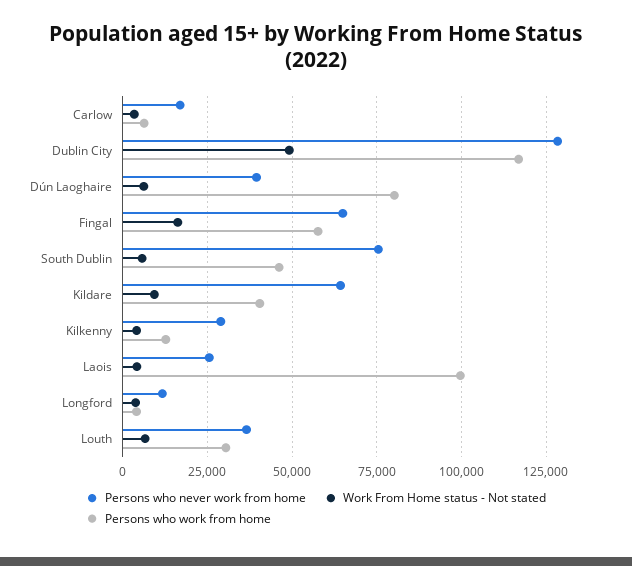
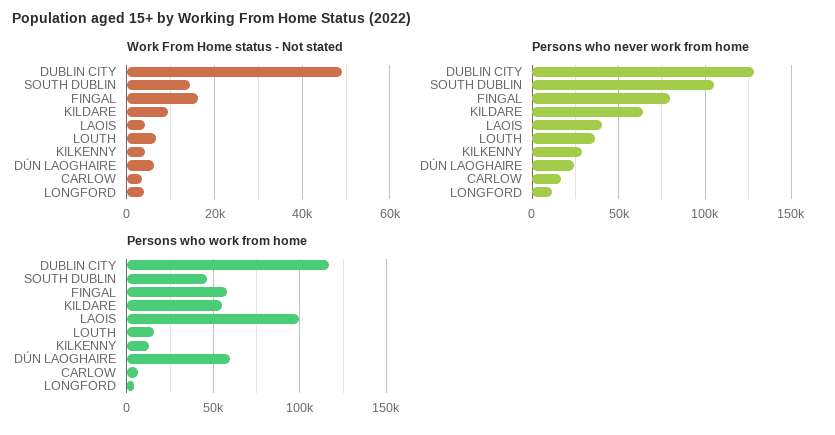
  {
    "Persons who never work from home": {
      "Carlow": 17500,
      "Dublin City": 127500,
-     "Dún Laoghaire": 40000,
+     "Dún Laoghaire": 25000,
-     "Fingal": 65000,
+     "Fingal": 80000,
-     "South Dublin": 75000,
+     "South Dublin": 105000,
      "Kildare": 65000,
      "Kilkenny": 30000,
-     "Laois": 25000,
+     "Laois": 40000,
      "Longford": 12500,
      "Louth": 37500
    },
    "Work From Home status - Not stated": {
      "Carlow": 4000,
      "Dublin City": 50000,
      "Dún Laoghaire": 6000,
      "Fingal": 16000,
-     "South Dublin": 5000,
+     "South Dublin": 14000,
      "Kildare": 10000,
      "Kilkenny": 4000,
      "Laois": 4000,
      "Longford": 4000,
      "Louth": 6000
    },
    "Persons who work from home": {
      "Carlow": 7500,
      "Dublin City": 117500,
-     "Dún Laoghaire": 80000,
+     "Dún Laoghaire": 60000,
      "Fingal": 57500,
      "South Dublin": 45000,
-     "Kildare": 40000,
+     "Kildare": 55000,
      "Kilkenny": 12500,
      "Laois": 100000,
      "Longford": 5000,
-     "Louth": 30000
+     "Louth": 15000
    }
  }

